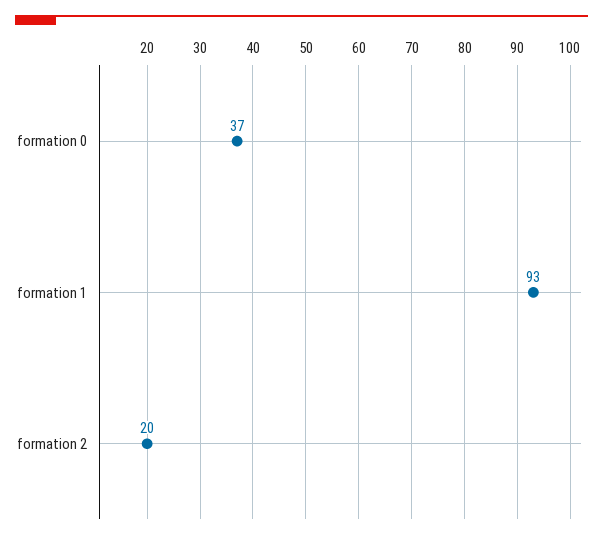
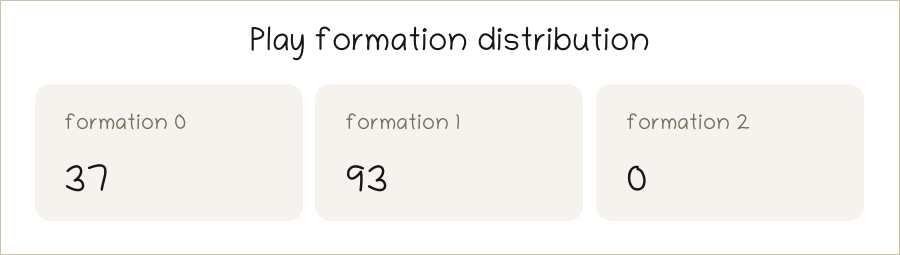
  {
    "formation 0": 37,
    "formation 1": 93,
-   "formation 2": 20
+   "formation 2": 0
  }

